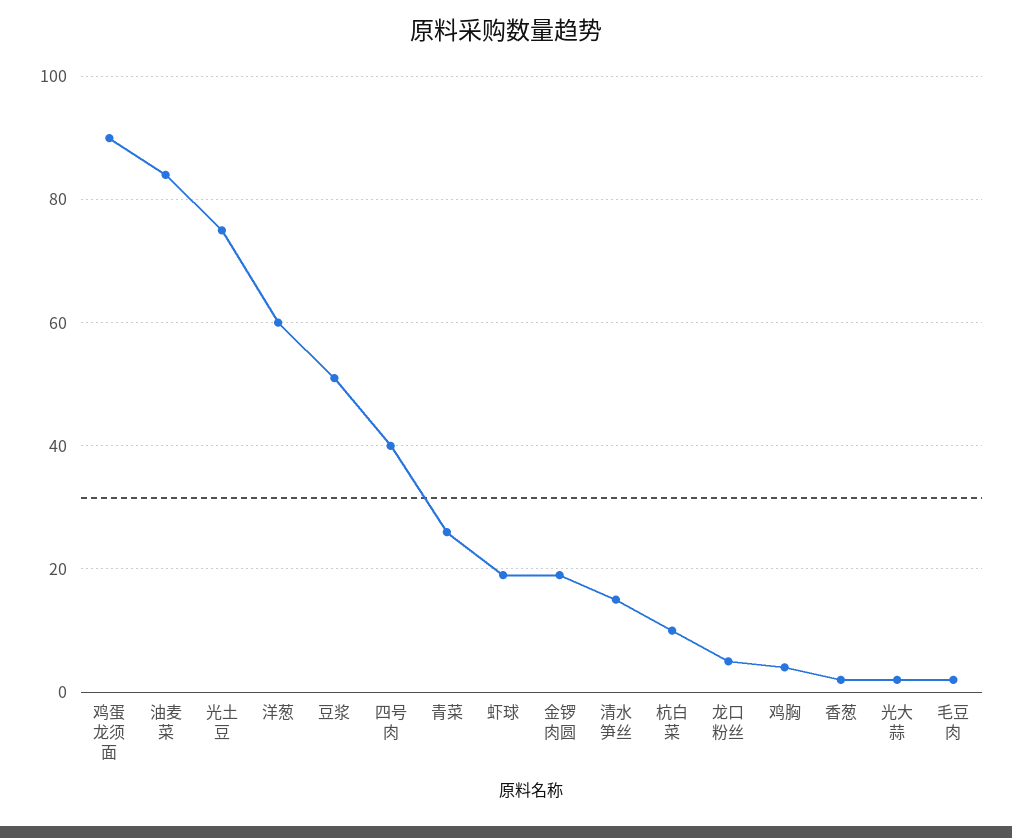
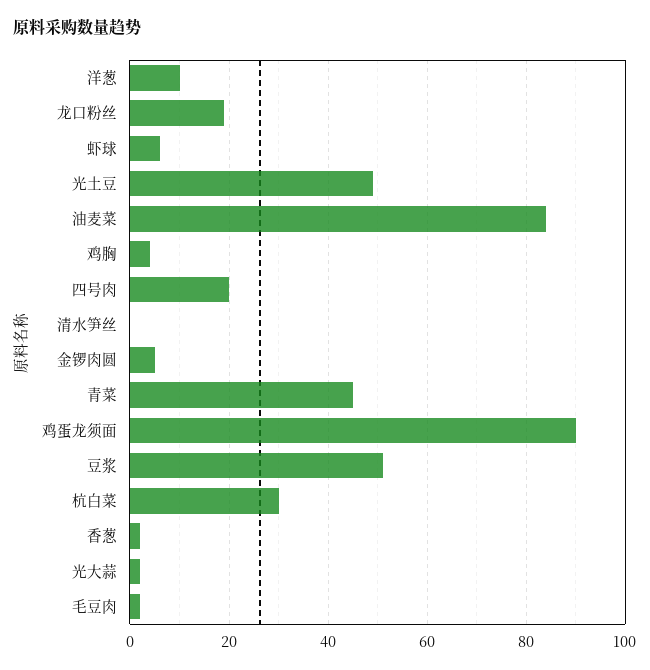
  {
    "鸡蛋龙须面": 90,
    "油麦菜": 85,
-   "光土豆": 75,
+   "光土豆": 50,
-   "洋葱": 60,
+   "洋葱": 10,
    "豆浆": 50,
-   "四号肉": 40,
+   "四号肉": 20,
-   "青菜": 25,
+   "青菜": 45,
-   "虾球": 20,
+   "虾球": 5,
-   "金锣肉圆": 20,
+   "金锣肉圆": 5,
-   "清水笋丝": 15,
+   "清水笋丝": 0,
-   "杭白菜": 10,
+   "杭白菜": 30,
-   "龙口粉丝": 5,
+   "龙口粉丝": 20,
    "鸡胸": 5,
    "香葱": 0,
    "光大蒜": 0,
    "毛豆肉": 0
  }

